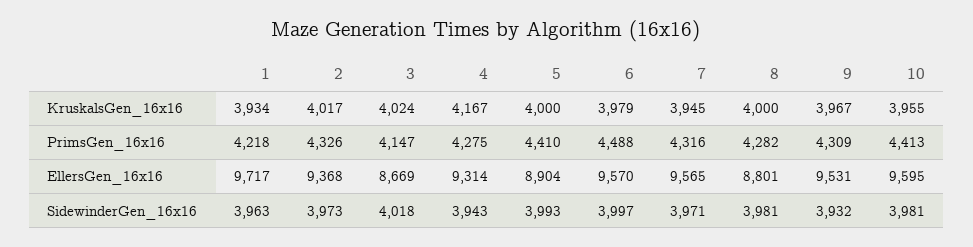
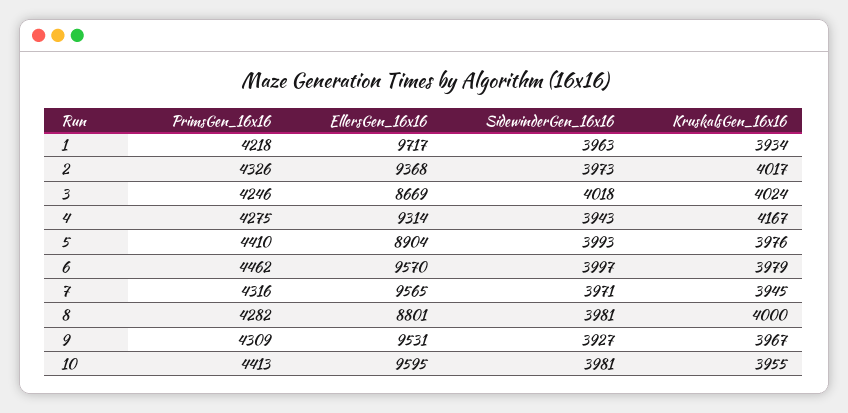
  {
    "1": {
      "KruskalsGen_16x16": 3934,
      "PrimsGen_16x16": 4218,
      "EllersGen_16x16": 9717,
      "SidewinderGen_16x16": 3963
    },
    "2": {
      "KruskalsGen_16x16": 4017,
      "PrimsGen_16x16": 4326,
      "EllersGen_16x16": 9368,
      "SidewinderGen_16x16": 3973
    },
    "3": {
      "KruskalsGen_16x16": 4024,
-     "PrimsGen_16x16": 4147,
+     "PrimsGen_16x16": 4246,
      "EllersGen_16x16": 8669,
      "SidewinderGen_16x16": 4018
    },
    "4": {
      "KruskalsGen_16x16": 4167,
      "PrimsGen_16x16": 4275,
      "EllersGen_16x16": 9314,
      "SidewinderGen_16x16": 3943
    },
    "5": {
-     "KruskalsGen_16x16": 4000,
+     "KruskalsGen_16x16": 3976,
      "PrimsGen_16x16": 4410,
      "EllersGen_16x16": 8904,
      "SidewinderGen_16x16": 3993
    },
    "6": {
      "KruskalsGen_16x16": 3979,
-     "PrimsGen_16x16": 4488,
+     "PrimsGen_16x16": 4462,
      "EllersGen_16x16": 9570,
      "SidewinderGen_16x16": 3997
    },
    "7": {
      "KruskalsGen_16x16": 3945,
      "PrimsGen_16x16": 4316,
      "EllersGen_16x16": 9565,
      "SidewinderGen_16x16": 3971
    },
    "8": {
      "KruskalsGen_16x16": 4000,
      "PrimsGen_16x16": 4282,
      "EllersGen_16x16": 8801,
      "SidewinderGen_16x16": 3981
    },
    "9": {
      "KruskalsGen_16x16": 3967,
      "PrimsGen_16x16": 4309,
      "EllersGen_16x16": 9531,
-     "SidewinderGen_16x16": 3932
+     "SidewinderGen_16x16": 3927
    },
    "10": {
      "KruskalsGen_16x16": 3955,
      "PrimsGen_16x16": 4413,
      "EllersGen_16x16": 9595,
      "SidewinderGen_16x16": 3981
    }
  }

